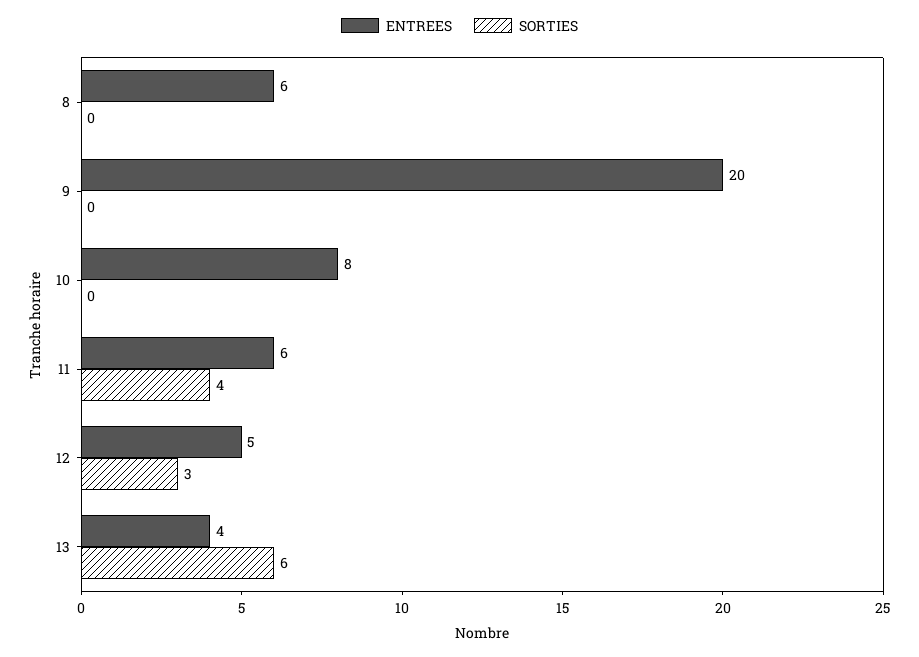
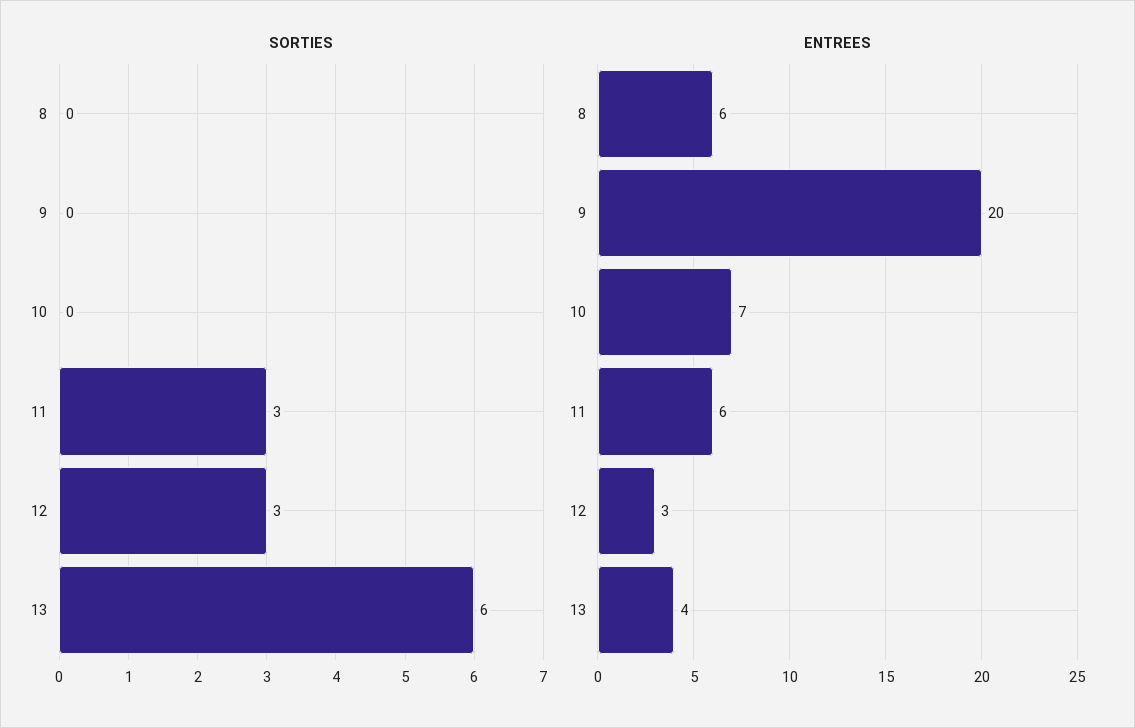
  {
    "ENTREES": {
      "8": 6,
      "9": 20,
-     "10": 8,
+     "10": 7,
      "11": 6,
-     "12": 5,
+     "12": 3,
      "13": 4
    },
    "SORTIES": {
      "8": 0,
      "9": 0,
      "10": 0,
-     "11": 4,
+     "11": 3,
      "12": 3,
      "13": 6
    }
  }

